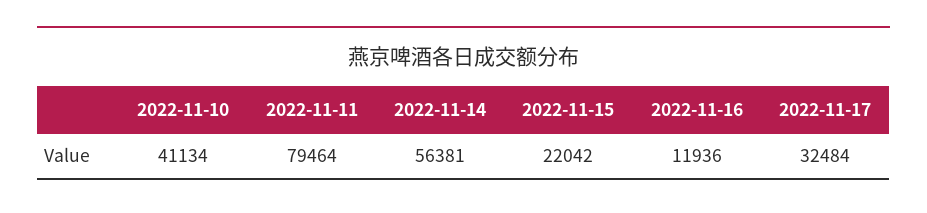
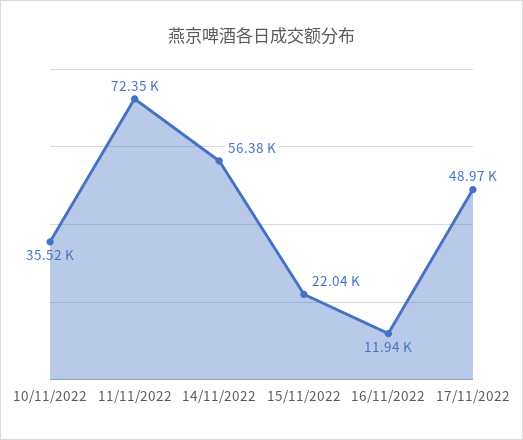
  {
-   "2022-11-10": 41134,
+   "2022-11-10": 35520,
-   "2022-11-11": 79464,
+   "2022-11-11": 72350,
    "2022-11-14": 56381,
    "2022-11-15": 22042,
    "2022-11-16": 11936,
-   "2022-11-17": 32484
+   "2022-11-17": 48970
  }

